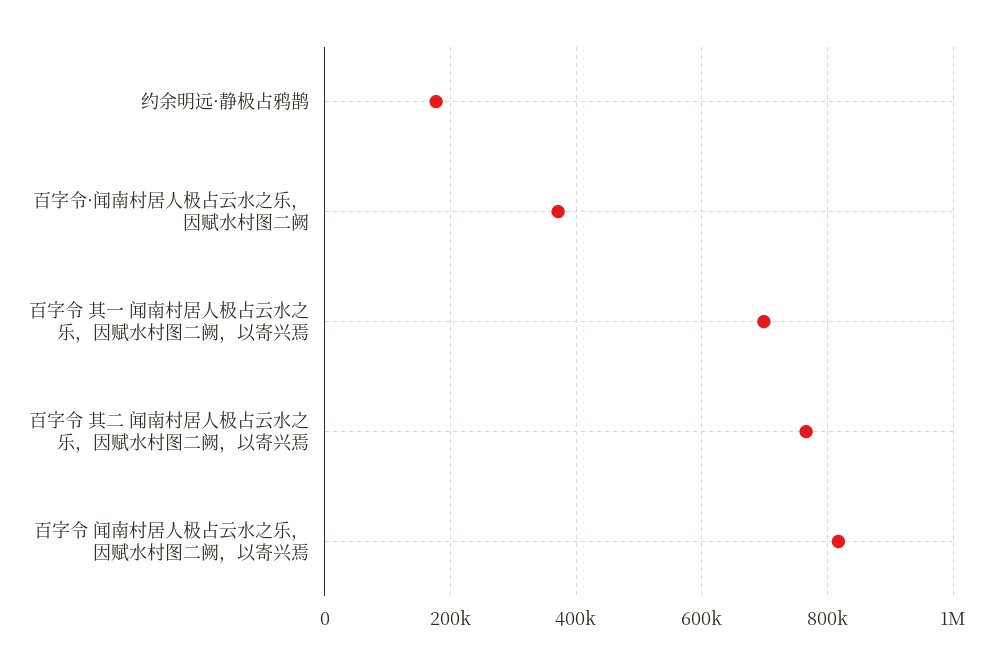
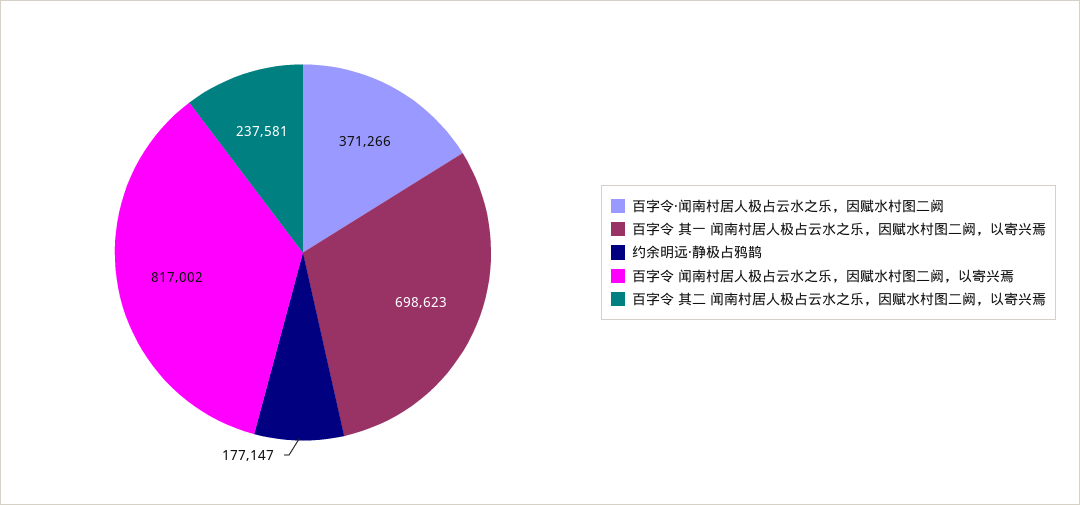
  {
    "约余明远·静极占鸦鹊": 177147,
    "百字令·闻南村居人极占云水之乐，因赋水村图二阙": 371266,
    "百字令 其一 闻南村居人极占云水之乐，因赋水村图二阙，以寄兴焉": 698623,
-   "百字令 其二 闻南村居人极占云水之乐，因赋水村图二阙，以寄兴焉": 760000,
+   "百字令 其二 闻南村居人极占云水之乐，因赋水村图二阙，以寄兴焉": 237581,
    "百字令 闻南村居人极占云水之乐，因赋水村图二阙，以寄兴焉": 817002
  }

